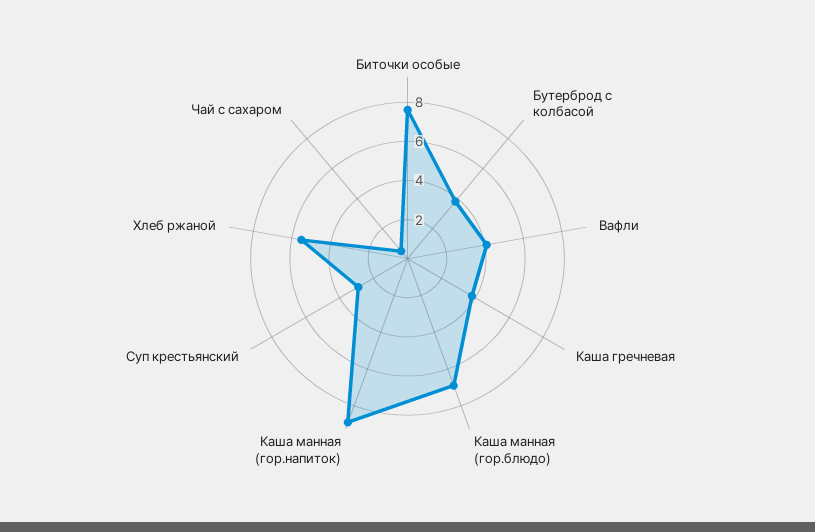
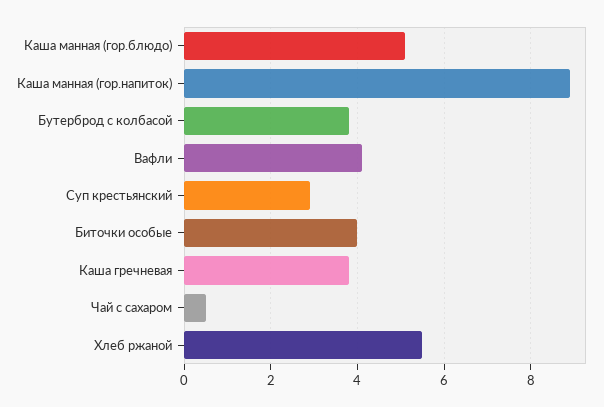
  {
-   "Биточки особые": 7.5,
+   "Биточки особые": 4,
    "Бутерброд с колбасой": 4,
    "Вафли": 4,
    "Каша гречневая": 4,
-   "Каша манная (гор.блюдо)": 7,
+   "Каша манная (гор.блюдо)": 5,
    "Каша манная (гор.напиток)": 9,
    "Суп крестьянский": 3,
    "Хлеб ржаной": 5.5,
    "Чай с сахаром": 0.5
  }

